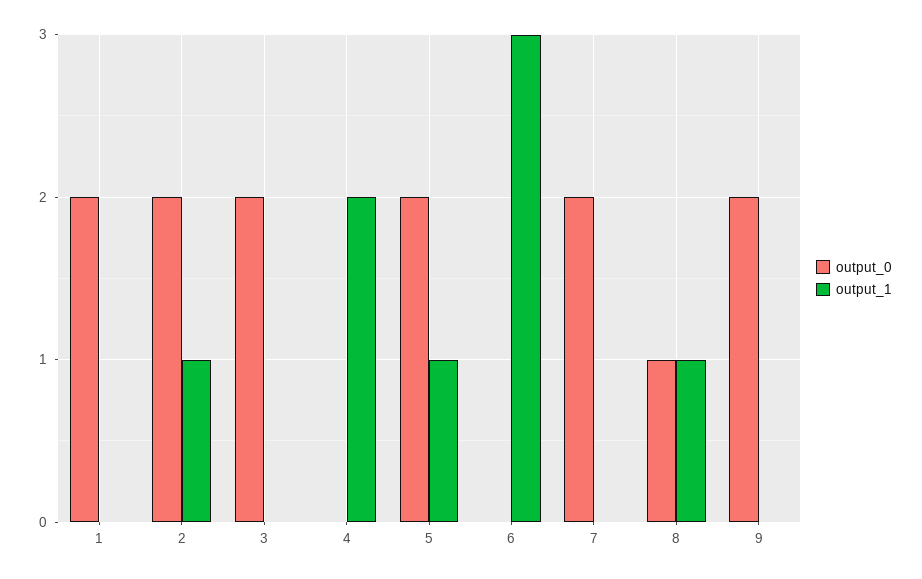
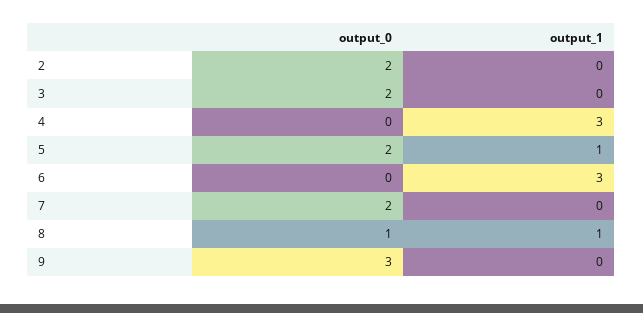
  {
    "output_0": {
-     "1": 2,
      "2": 2,
      "3": 2,
      "4": 0,
      "5": 2,
      "6": 0,
      "7": 2,
      "8": 1,
-     "9": 2
+     "9": 3
    },
    "output_1": {
-     "1": 0,
-     "2": 1,
+     "2": 0,
      "3": 0,
-     "4": 2,
+     "4": 3,
      "5": 1,
      "6": 3,
      "7": 0,
      "8": 1,
      "9": 0
    }
  }

